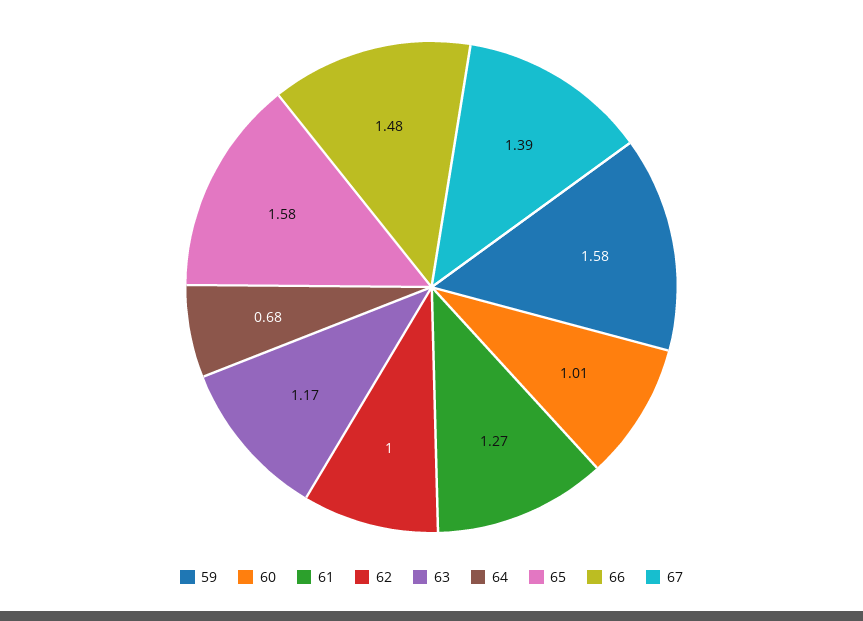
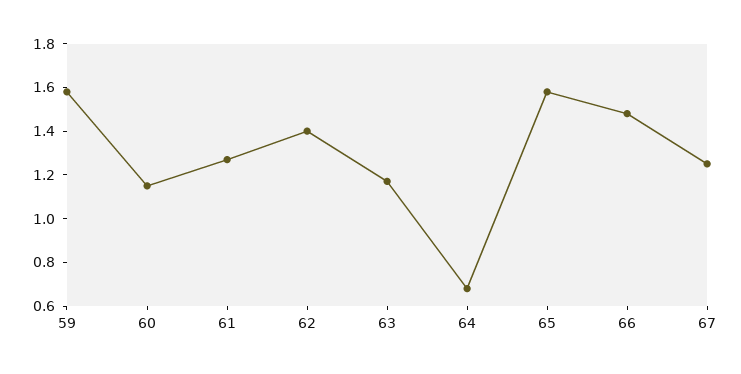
  {
    "59": 1.58,
-   "60": 1.01,
+   "60": 1.15,
    "61": 1.27,
-   "62": 1,
+   "62": 1.4,
    "63": 1.17,
    "64": 0.68,
    "65": 1.58,
    "66": 1.48,
-   "67": 1.39
+   "67": 1.25
  }

